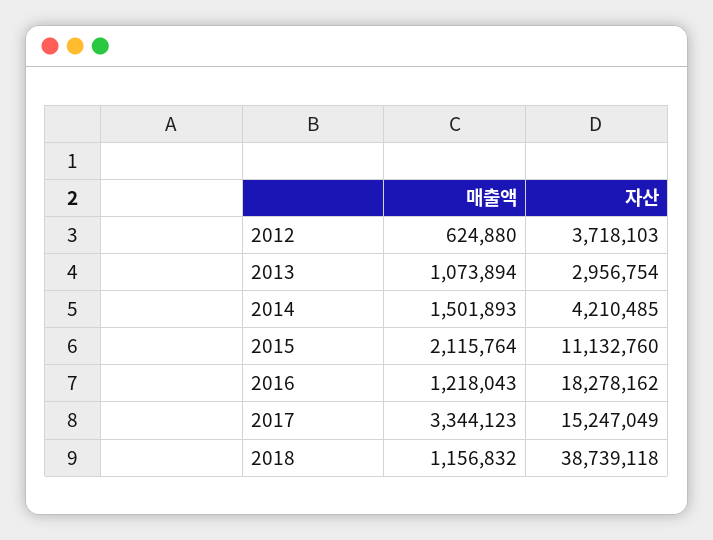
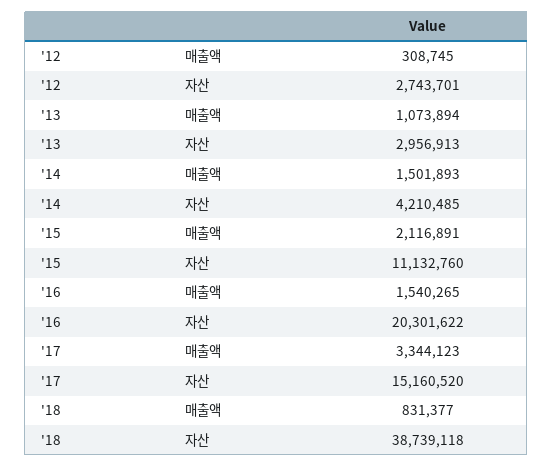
  {
    "매출액": {
-     "2012": 624880,
+     "2012": 308745,
      "2013": 1073894,
      "2014": 1501893,
-     "2015": 2115764,
+     "2015": 2116891,
-     "2016": 1218043,
+     "2016": 1540265,
      "2017": 3344123,
-     "2018": 1156832
+     "2018": 831377
    },
    "자산": {
-     "2012": 3718103,
+     "2012": 2743701,
-     "2013": 2956754,
+     "2013": 2956913,
      "2014": 4210485,
      "2015": 11132760,
-     "2016": 18278162,
+     "2016": 20301622,
-     "2017": 15247049,
+     "2017": 15160520,
      "2018": 38739118
    }
  }

